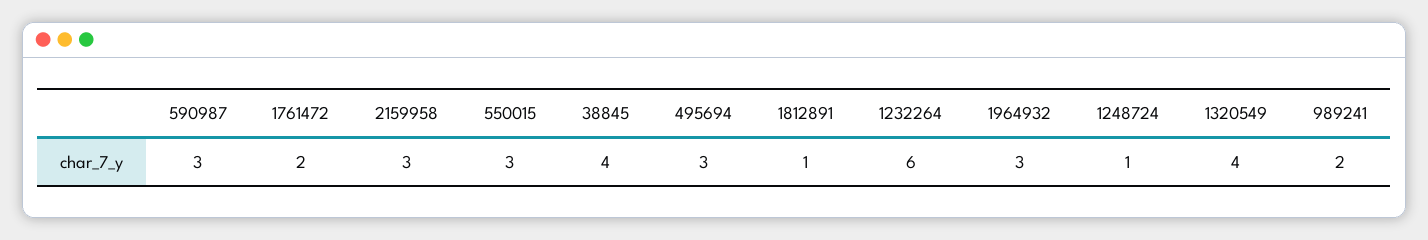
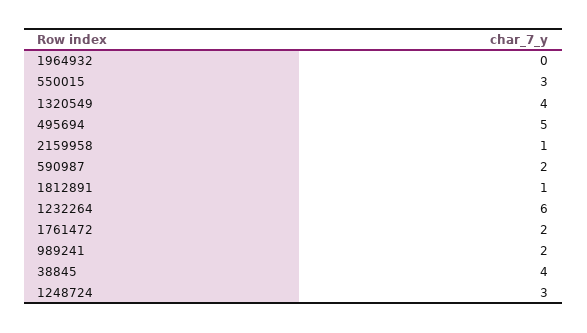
  {
-   "590987": 3,
+   "590987": 2,
    "1761472": 2,
-   "2159958": 3,
+   "2159958": 1,
    "550015": 3,
    "38845": 4,
-   "495694": 3,
+   "495694": 5,
    "1812891": 1,
    "1232264": 6,
-   "1964932": 3,
+   "1964932": 0,
-   "1248724": 1,
+   "1248724": 3,
    "1320549": 4,
    "989241": 2
  }

